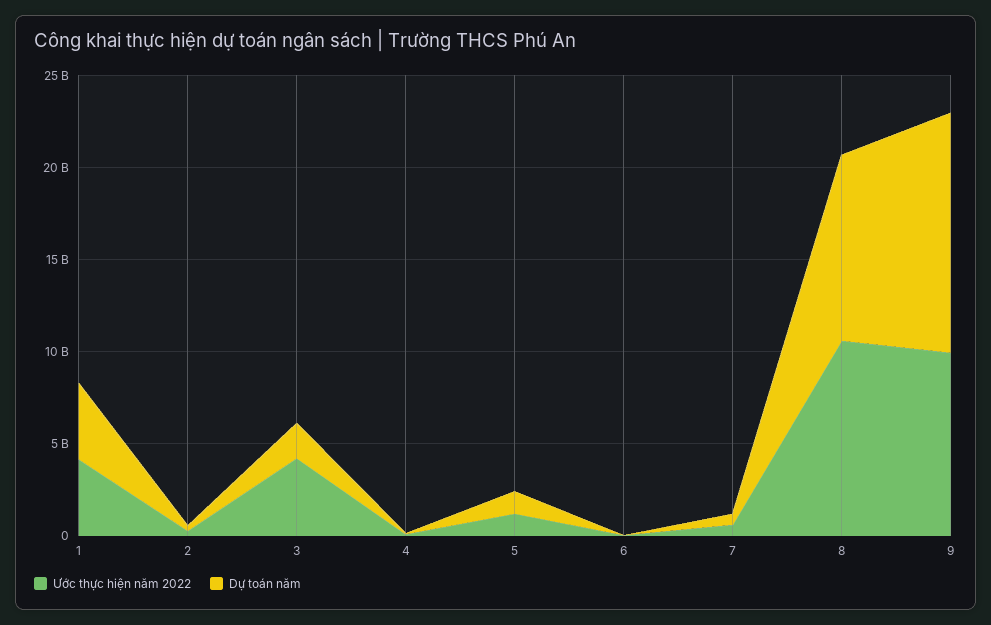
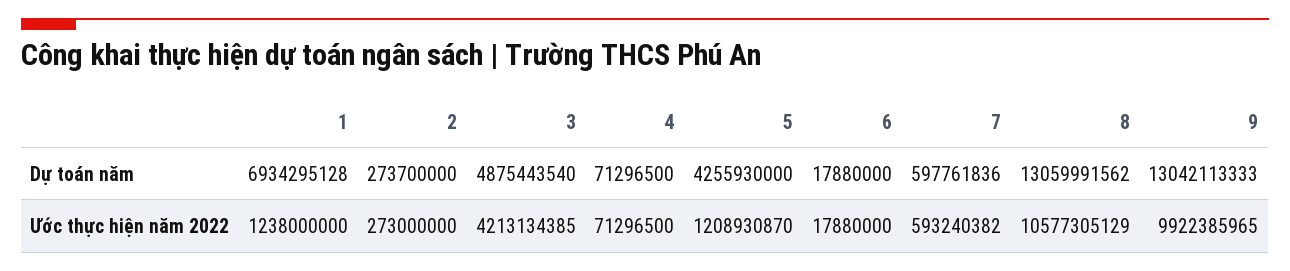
  {
    "Ước thực hiện năm 2022": {
-     "1": 4000000000,
+     "1": 1238000000,
      "2": 273000000,
      "3": 4213134385,
      "4": 71296500,
      "5": 1208930870,
      "6": 17880000,
      "7": 593240382,
      "8": 10577305129,
      "9": 9922385965
    },
    "Dự toán năm": {
-     "1": 4000000000,
+     "1": 6934295128,
      "2": 273700000,
-     "3": 2000000000,
+     "3": 4875443540,
      "4": 71296500,
-     "5": 1000000000,
+     "5": 4255930000,
      "6": 17880000,
      "7": 597761836,
-     "8": 10000000000,
+     "8": 13059991562,
      "9": 13042113333
    }
  }

